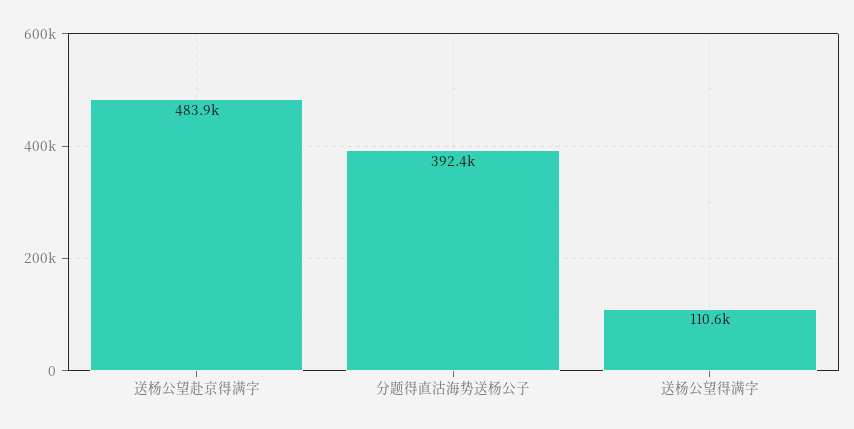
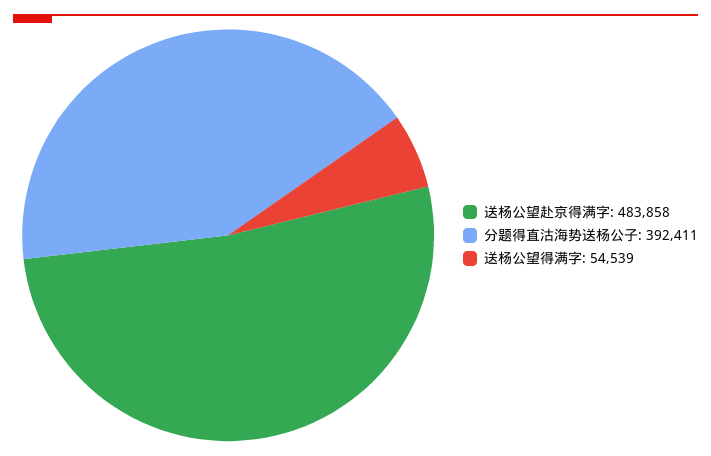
  {
    "送杨公望赴京得满字": 483858,
    "分题得直沽海势送杨公子": 392411,
-   "送杨公望得满字": 110600
+   "送杨公望得满字": 54539
  }

